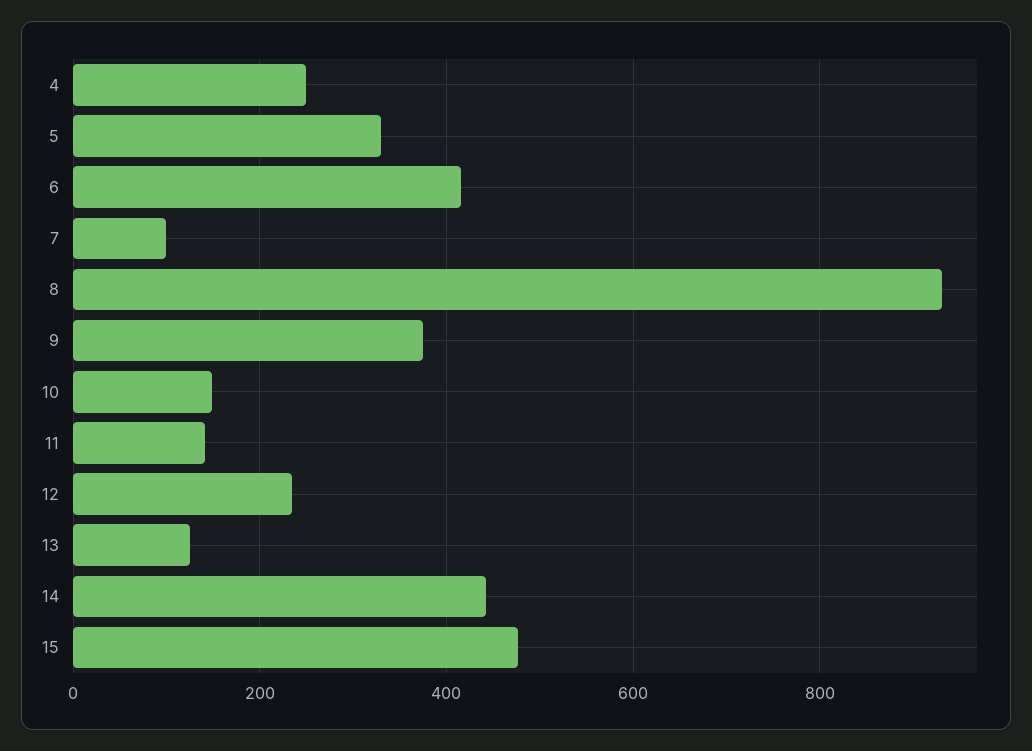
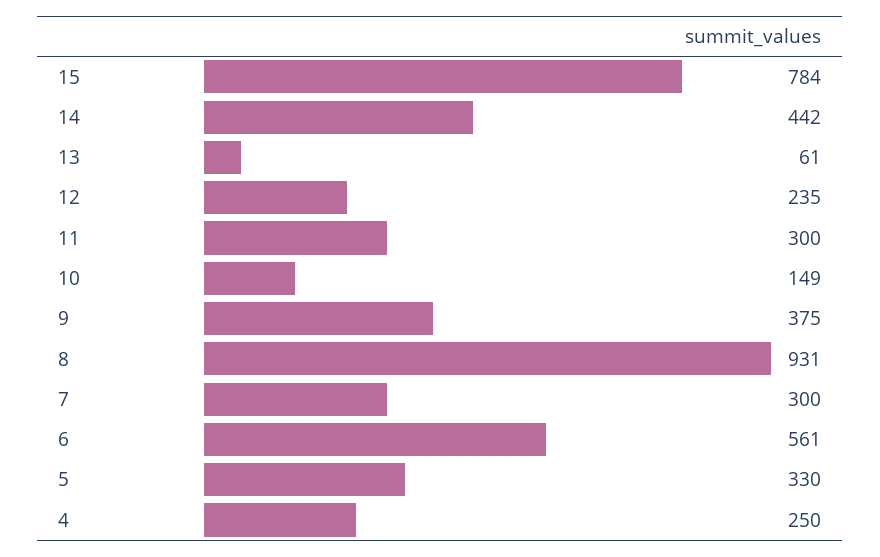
  {
    "4": 250,
    "5": 330,
-   "6": 420,
+   "6": 561,
-   "7": 100,
+   "7": 300,
    "8": 931,
    "9": 375,
    "10": 149,
-   "11": 140,
+   "11": 300,
    "12": 235,
-   "13": 120,
+   "13": 61,
    "14": 442,
-   "15": 480
+   "15": 784
  }

